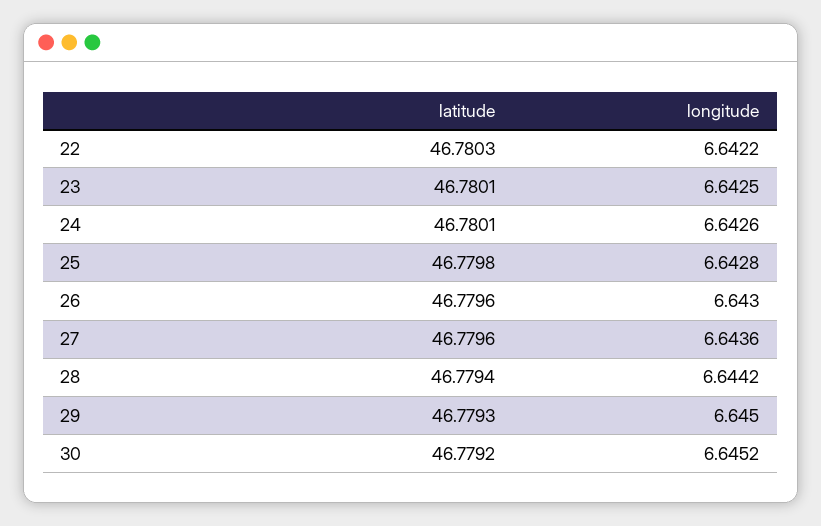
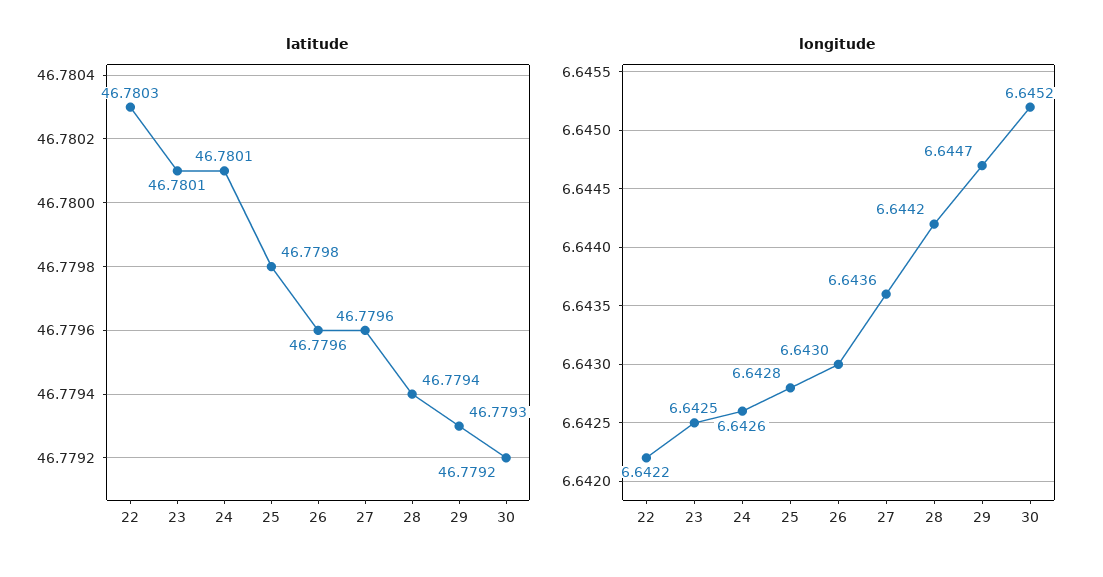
  {
    "latitude": {
      "22": 46.7803,
      "23": 46.7801,
      "24": 46.7801,
      "25": 46.7798,
      "26": 46.7796,
      "27": 46.7796,
      "28": 46.7794,
      "29": 46.7793,
      "30": 46.7792
    },
    "longitude": {
      "22": 6.6422,
      "23": 6.6425,
      "24": 6.6426,
      "25": 6.6428,
      "26": 6.643,
      "27": 6.6436,
      "28": 6.6442,
-     "29": 6.645,
+     "29": 6.6447,
      "30": 6.6452
    }
  }

